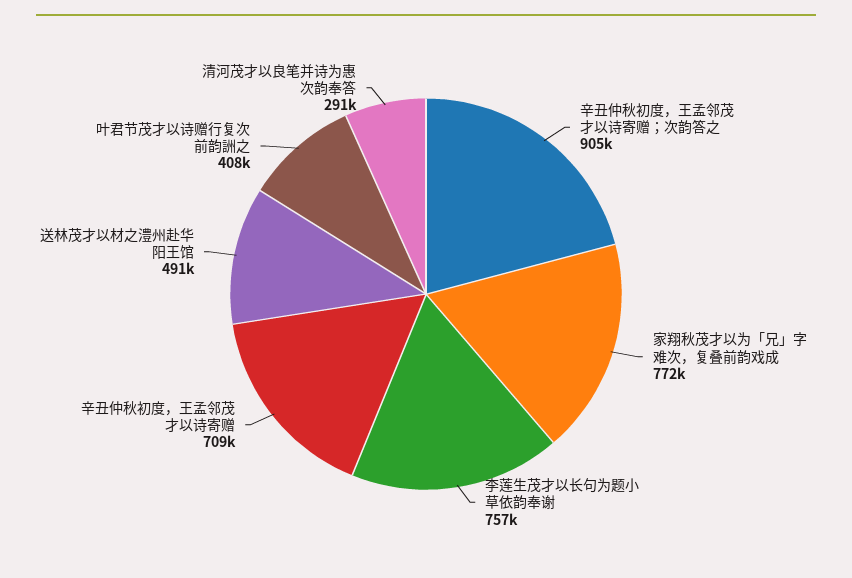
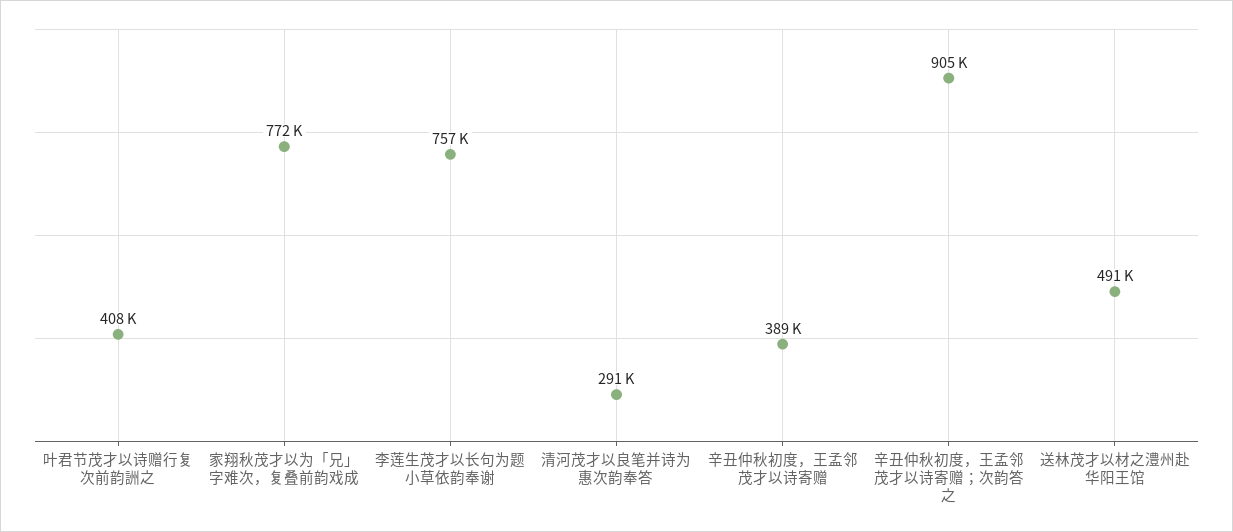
  {
    "辛丑仲秋初度，王孟邻茂才以诗寄赠；次韵答之": 905000,
    "家翔秋茂才以为「兄」字难次，复叠前韵戏成": 772000,
    "李莲生茂才以长句为题小草依韵奉谢": 757000,
-   "辛丑仲秋初度，王孟邻茂才以诗寄赠": 709000,
+   "辛丑仲秋初度，王孟邻茂才以诗寄赠": 389000,
    "送林茂才以材之澧州赴华阳王馆": 491000,
    "叶君节茂才以诗赠行复次前韵詶之": 408000,
    "清河茂才以良笔并诗为惠次韵奉答": 291000
  }

